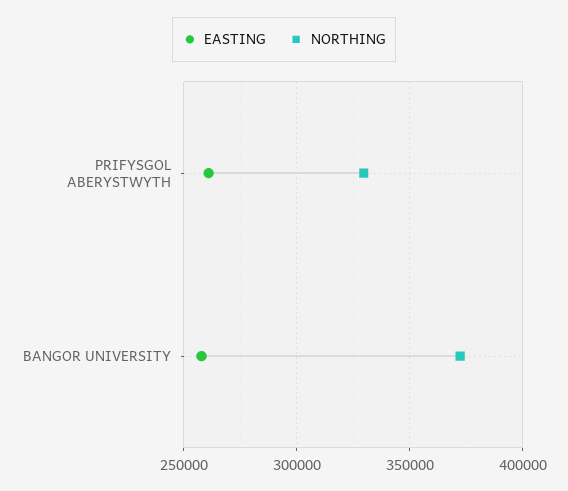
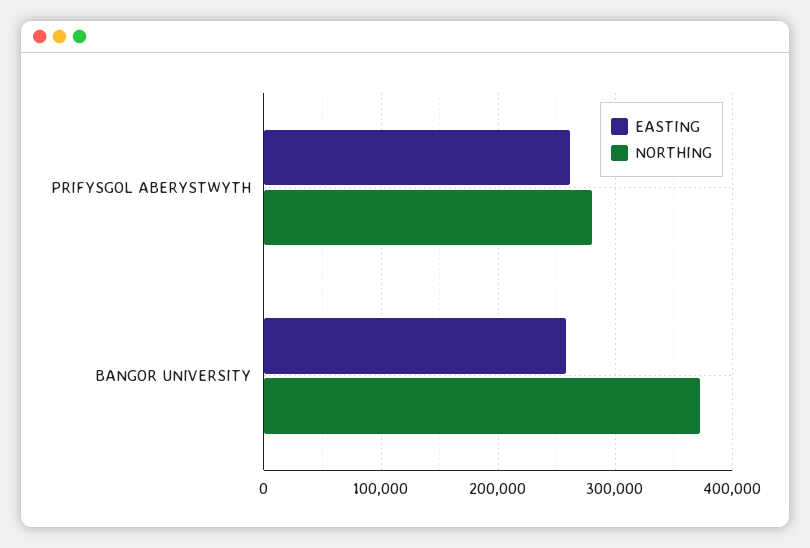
  {
    "EASTING": {
      "PRIFYSGOL ABERYSTWYTH": 260000,
      "BANGOR UNIVERSITY": 260000
    },
    "NORTHING": {
-     "PRIFYSGOL ABERYSTWYTH": 330000,
+     "PRIFYSGOL ABERYSTWYTH": 280000,
      "BANGOR UNIVERSITY": 370000
    }
  }

